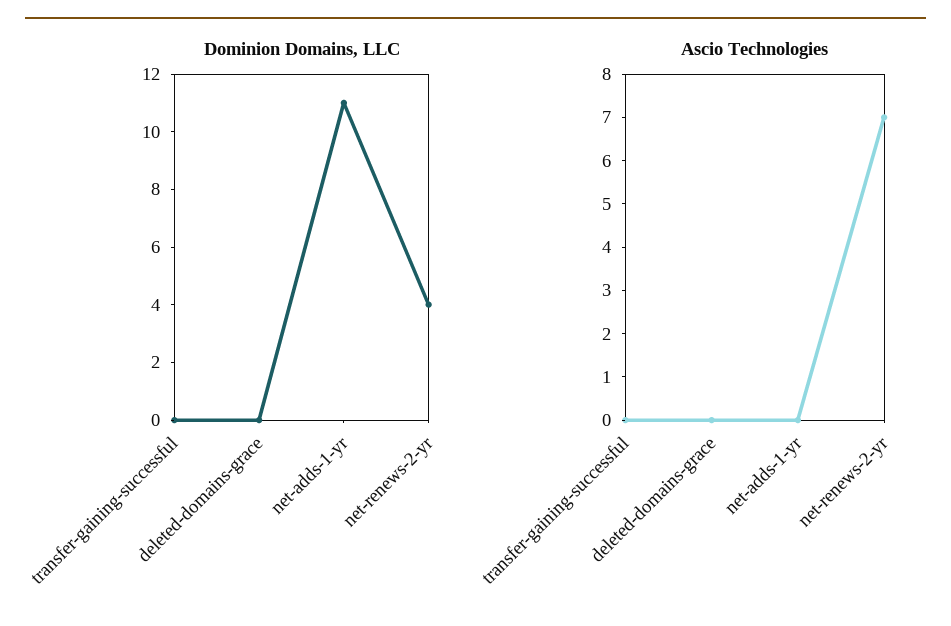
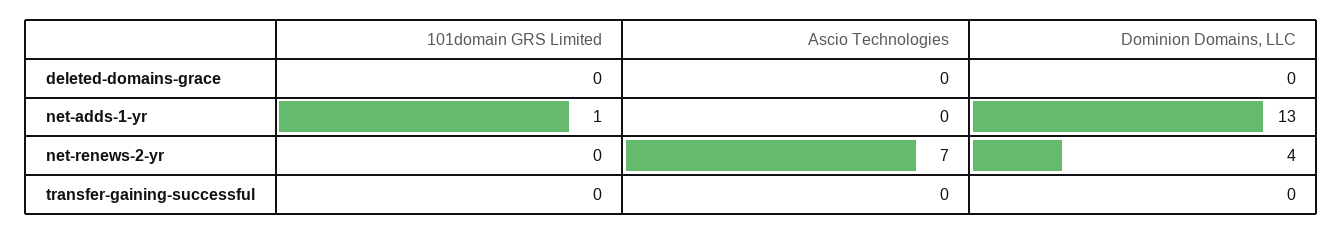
  {
    "Dominion Domains, LLC": {
      "transfer-gaining-successful": 0,
      "deleted-domains-grace": 0,
-     "net-adds-1-yr": 11,
+     "net-adds-1-yr": 13,
      "net-renews-2-yr": 4
    },
    "Ascio Technologies": {
      "transfer-gaining-successful": 0,
      "deleted-domains-grace": 0,
      "net-adds-1-yr": 0,
      "net-renews-2-yr": 7
-   }
+   },
+   "101domain GRS Limited": {
+     "deleted-domains-grace": 0,
+     "net-adds-1-yr": 1,
+     "net-renews-2-yr": 0,
+     "transfer-gaining-successful": 0
+   }
  }

